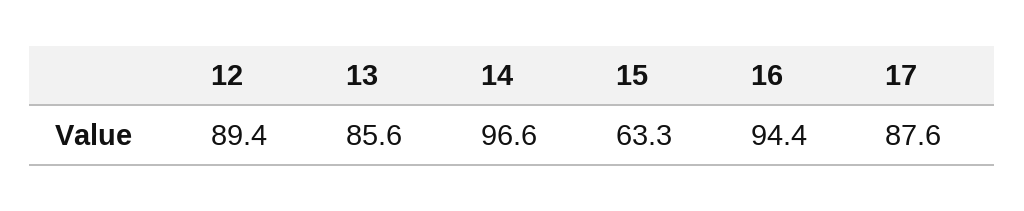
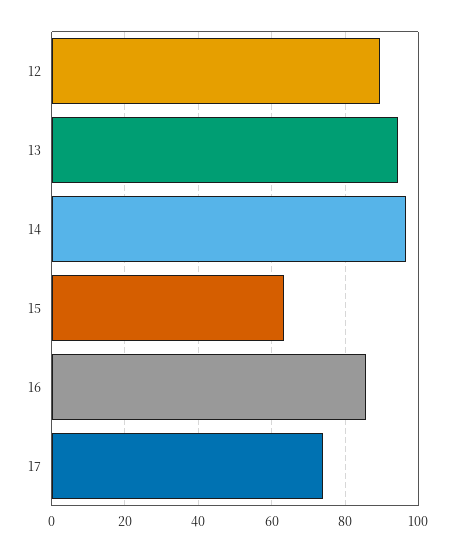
  {
    "12": 89.4,
-   "13": 85.6,
+   "13": 94,
    "14": 96.6,
    "15": 63.3,
-   "16": 94.4,
+   "16": 86,
-   "17": 87.6
+   "17": 74
  }

